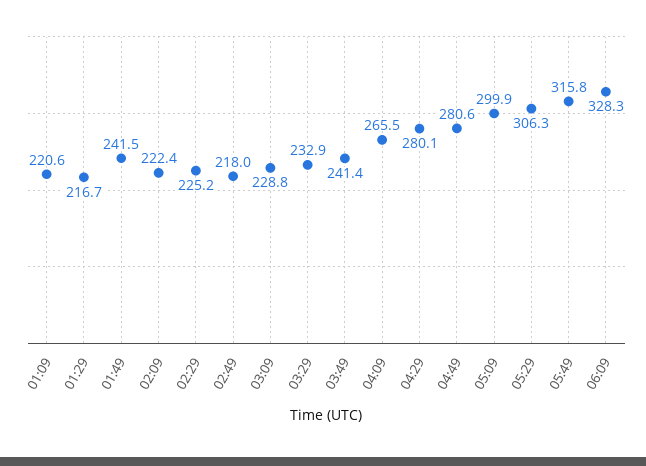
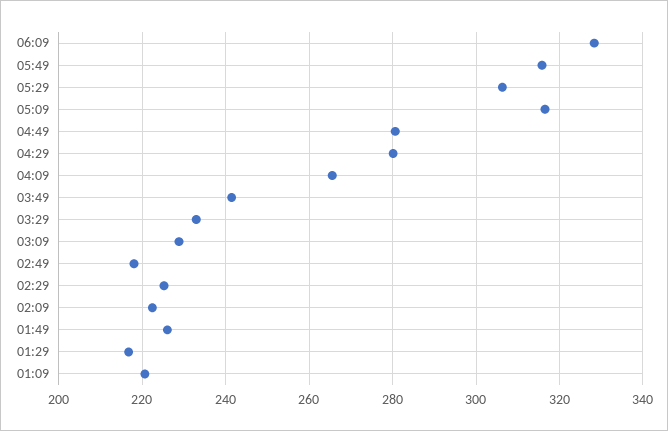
  {
    "01:09": 220.6,
    "01:29": 216.7,
-   "01:49": 241.5,
+   "01:49": 226,
    "02:09": 222.4,
    "02:29": 225.2,
    "02:49": 218,
    "03:09": 228.8,
    "03:29": 232.9,
    "03:49": 241.4,
    "04:09": 265.5,
    "04:29": 280.1,
    "04:49": 280.6,
-   "05:09": 299.9,
+   "05:09": 316,
    "05:29": 306.3,
    "05:49": 315.8,
    "06:09": 328.3
  }

